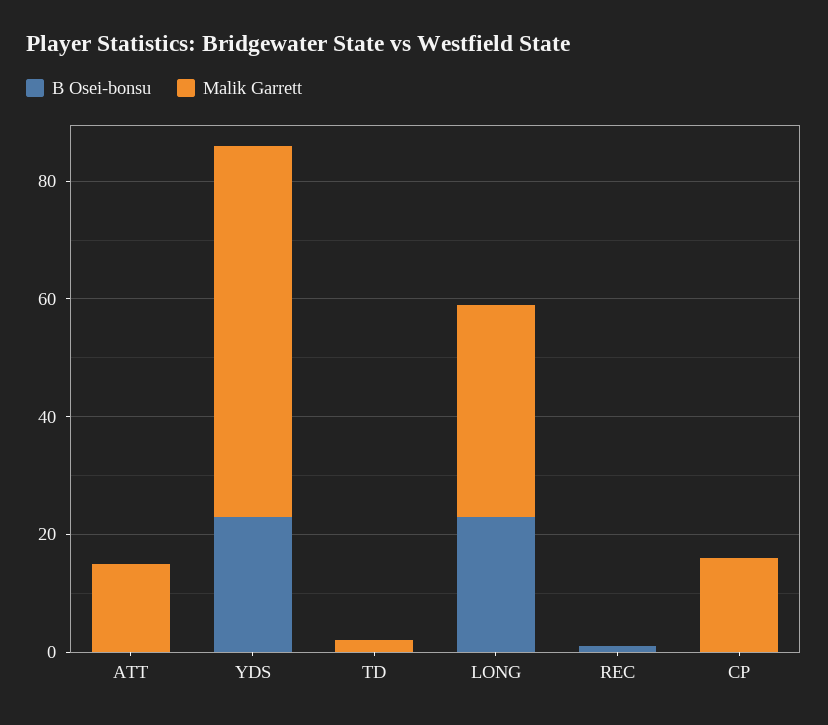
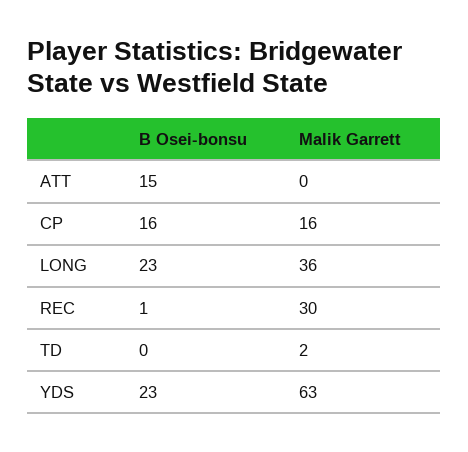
  {
    "B Osei-bonsu": {
-     "ATT": 0,
+     "ATT": 15,
      "YDS": 23,
      "TD": 0,
      "LONG": 23,
      "REC": 1,
-     "CP": 0
+     "CP": 16
    },
    "Malik Garrett": {
-     "ATT": 15,
+     "ATT": 0,
      "YDS": 63,
      "TD": 2,
      "LONG": 36,
-     "REC": 0,
+     "REC": 30,
      "CP": 16
    }
  }

